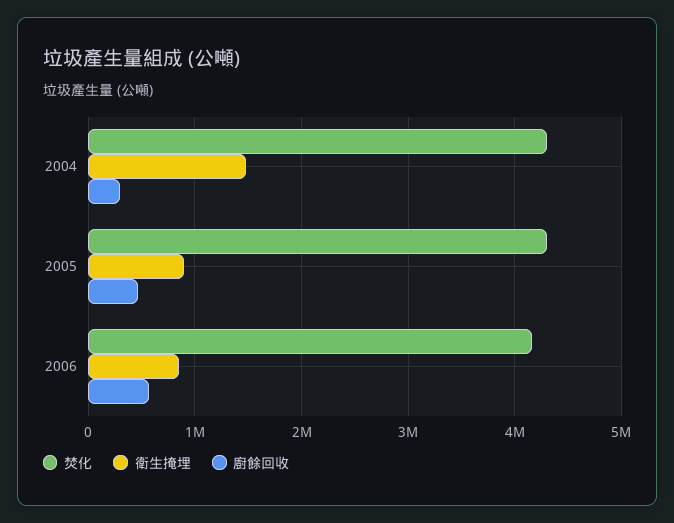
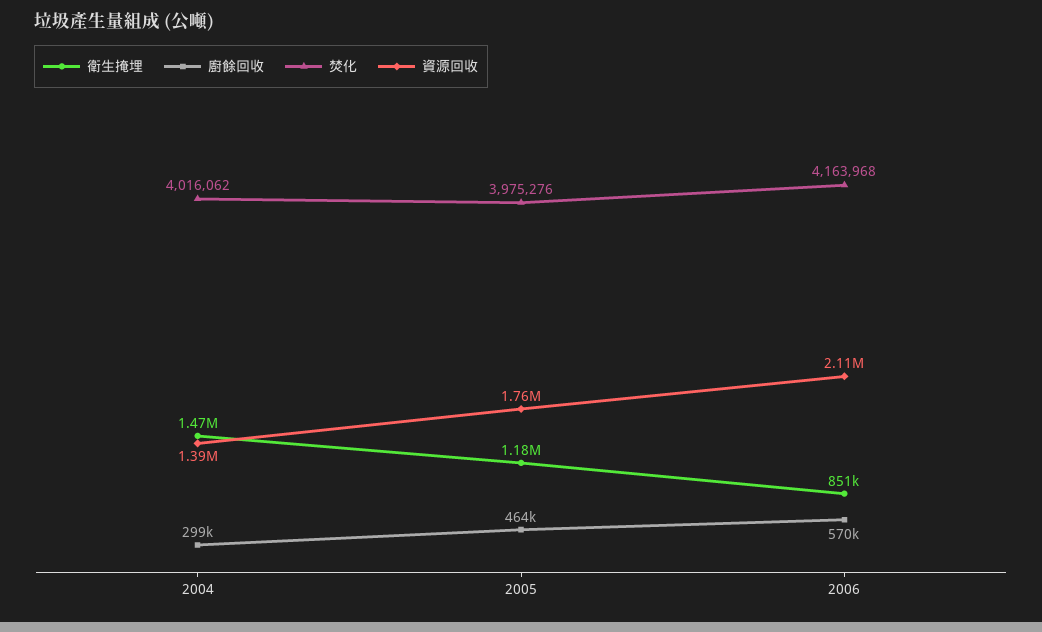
  {
    "焚化": {
-     "2004": 4300000,
+     "2004": 4016062,
-     "2005": 4300000,
+     "2005": 3975276,
      "2006": 4163968
    },
    "衛生掩埋": {
      "2004": 1470000,
-     "2005": 900000,
+     "2005": 1180000,
      "2006": 851000
    },
    "廚餘回收": {
      "2004": 299000,
      "2005": 464000,
      "2006": 570000
-   }
+   },
+   "資源回收": {
+     "2004": 1390000,
+     "2005": 1760000,
+     "2006": 2110000
+   }
  }

